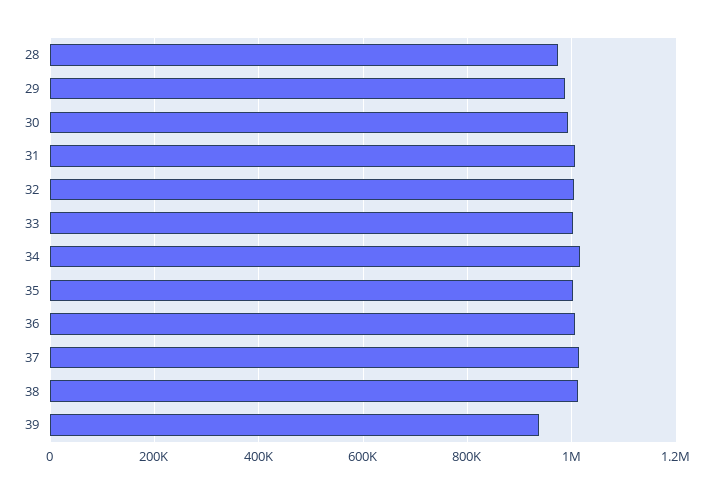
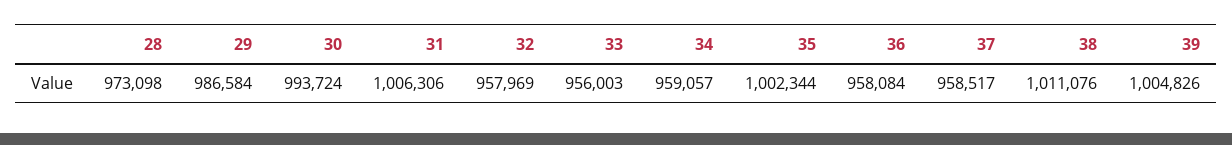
  {
    "28": 973098,
    "29": 986584,
    "30": 993724,
    "31": 1006306,
-   "32": 1000000,
+   "32": 957969,
-   "33": 1000000,
+   "33": 956003,
-   "34": 1020000,
+   "34": 959057,
    "35": 1002344,
-   "36": 1000000,
+   "36": 958084,
-   "37": 1020000,
+   "37": 958517,
    "38": 1011076,
-   "39": 940000
+   "39": 1004826
  }

